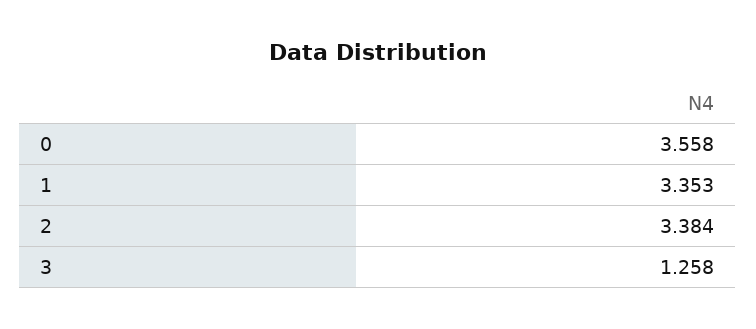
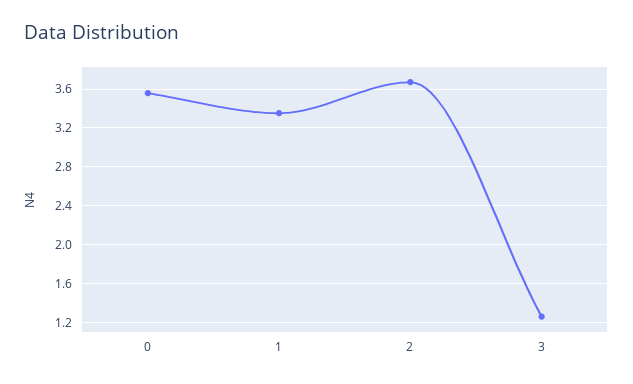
  {
    "0": 3.558,
    "1": 3.353,
-   "2": 3.384,
+   "2": 3.7,
    "3": 1.258
  }

